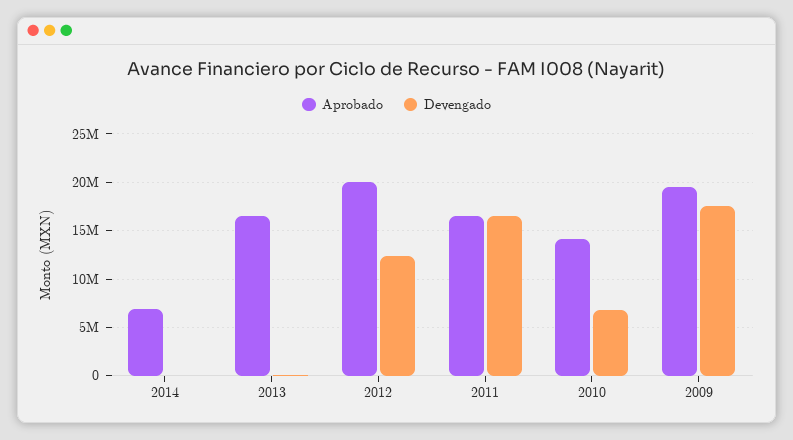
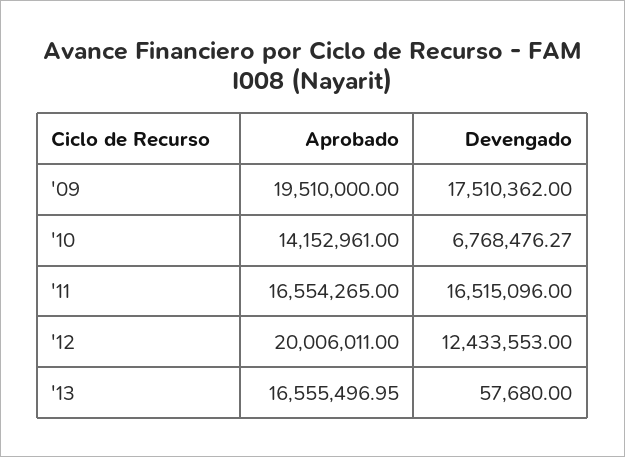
  {
    "Aprobado": {
-     "2014": 7000000,
      "2013": 16555496.95,
      "2012": 20006011,
      "2011": 16554265,
      "2010": 14152961,
      "2009": 19510000
    },
    "Devengado": {
-     "2014": 0,
      "2013": 57680,
      "2012": 12433553,
      "2011": 16515096,
      "2010": 6768476.27,
      "2009": 17510362
    }
  }

